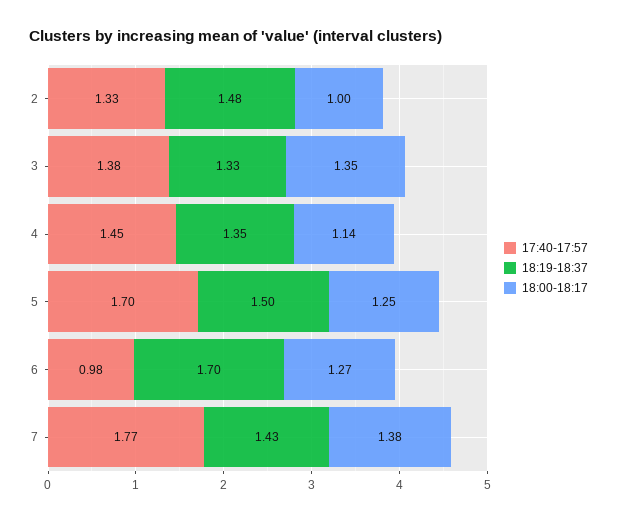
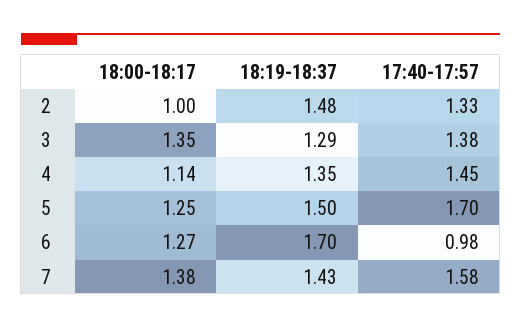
  {
    "17:40-17:57": {
      "2": 1.33,
      "3": 1.38,
      "4": 1.45,
      "5": 1.7,
      "6": 0.98,
-     "7": 1.77
+     "7": 1.58
    },
    "18:19-18:37": {
      "2": 1.48,
-     "3": 1.33,
+     "3": 1.29,
      "4": 1.35,
      "5": 1.5,
      "6": 1.7,
      "7": 1.43
    },
    "18:00-18:17": {
      "2": 1,
      "3": 1.35,
      "4": 1.14,
      "5": 1.25,
      "6": 1.27,
      "7": 1.38
    }
  }

